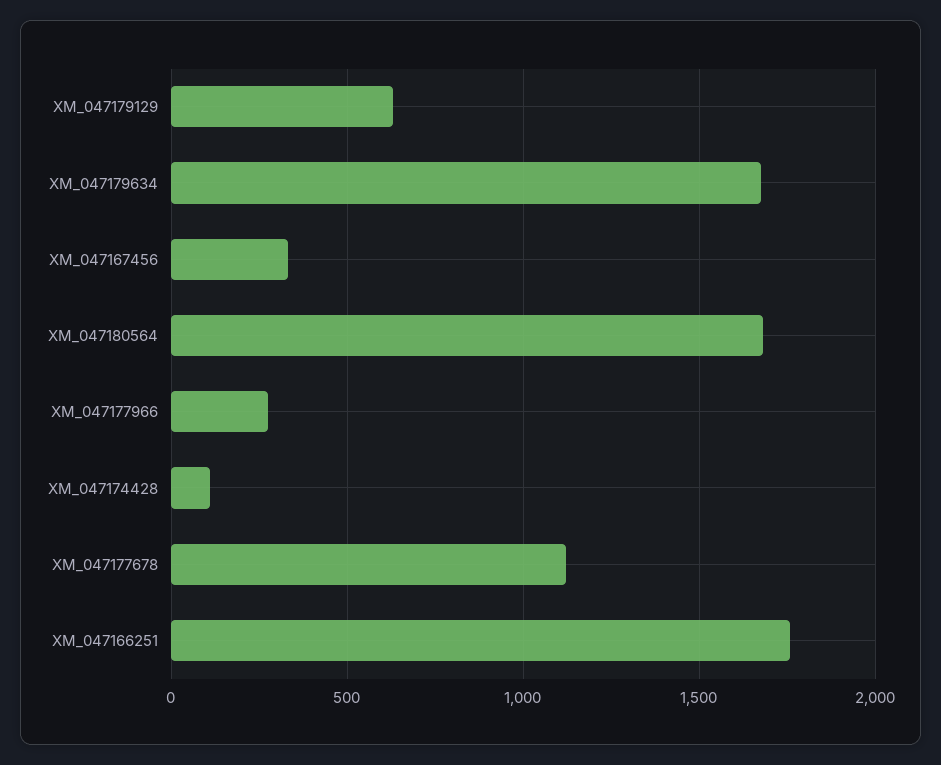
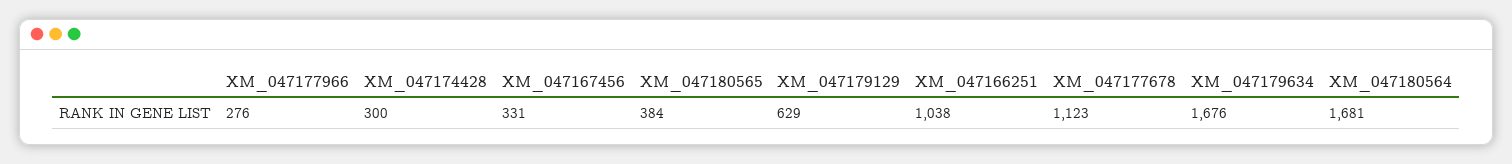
  {
    "XM_047179129": 629,
    "XM_047179634": 1676,
    "XM_047167456": 331,
    "XM_047180564": 1681,
    "XM_047177966": 276,
-   "XM_047174428": 100,
+   "XM_047174428": 300,
    "XM_047177678": 1123,
-   "XM_047166251": 1750
+   "XM_047166251": 1038,
+   "XM_047180565": 384
  }

